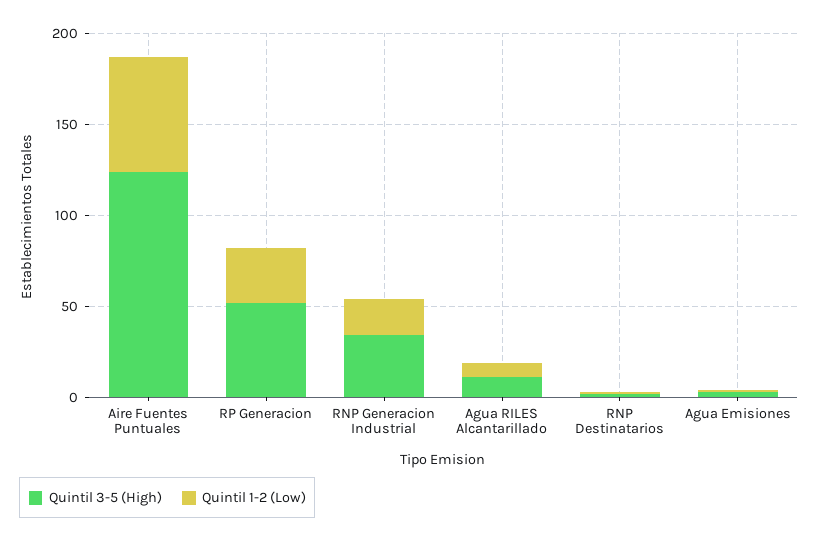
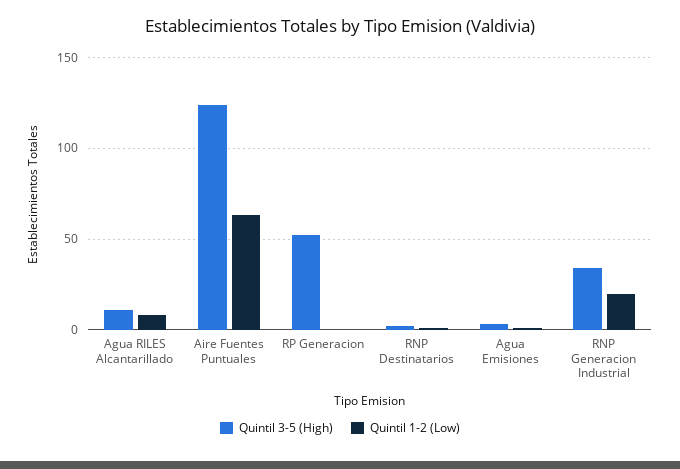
  {
    "Quintil 3-5 (High)": {
      "Aire Fuentes Puntuales": 125,
      "RP Generacion": 50,
      "RNP Generacion Industrial": 35,
      "Agua RILES Alcantarillado": 10,
      "RNP Destinatarios": 0,
      "Agua Emisiones": 5
    },
    "Quintil 1-2 (Low)": {
      "Aire Fuentes Puntuales": 65,
-     "RP Generacion": 30,
+     "RP Generacion": 0,
      "RNP Generacion Industrial": 20,
      "Agua RILES Alcantarillado": 10,
      "RNP Destinatarios": 0,
      "Agua Emisiones": 0
    }
  }

